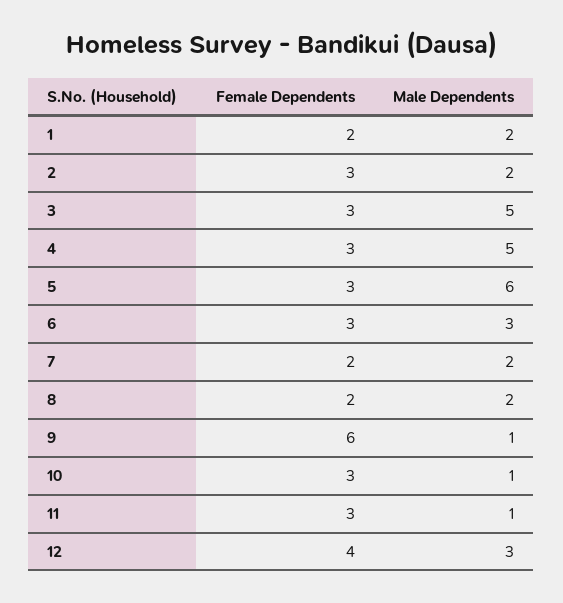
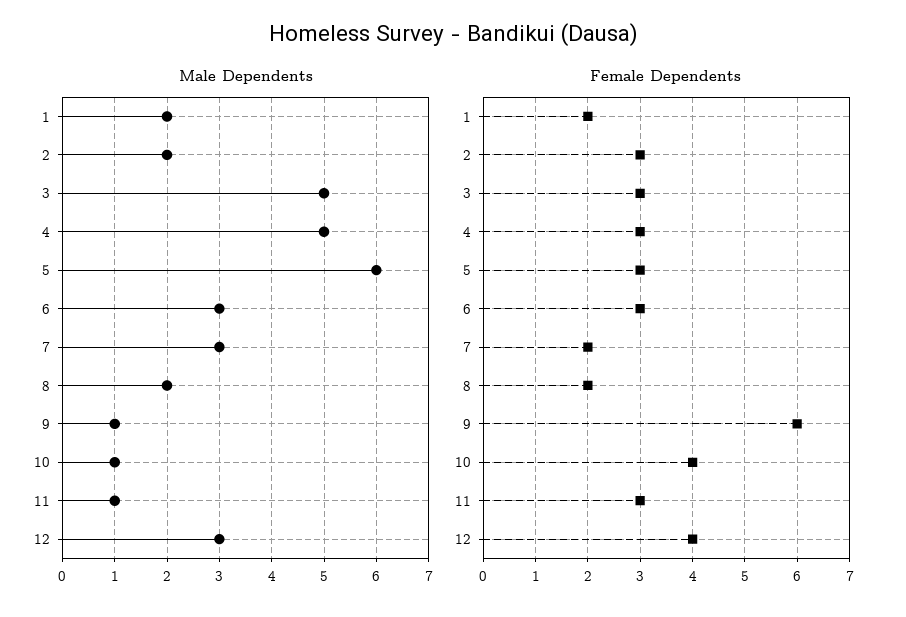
  {
    "Female Dependents": {
      "1": 2,
      "2": 3,
      "3": 3,
      "4": 3,
      "5": 3,
      "6": 3,
      "7": 2,
      "8": 2,
      "9": 6,
-     "10": 3,
+     "10": 4,
      "11": 3,
      "12": 4
    },
    "Male Dependents": {
      "1": 2,
      "2": 2,
      "3": 5,
      "4": 5,
      "5": 6,
      "6": 3,
-     "7": 2,
+     "7": 3,
      "8": 2,
      "9": 1,
      "10": 1,
      "11": 1,
      "12": 3
    }
  }

